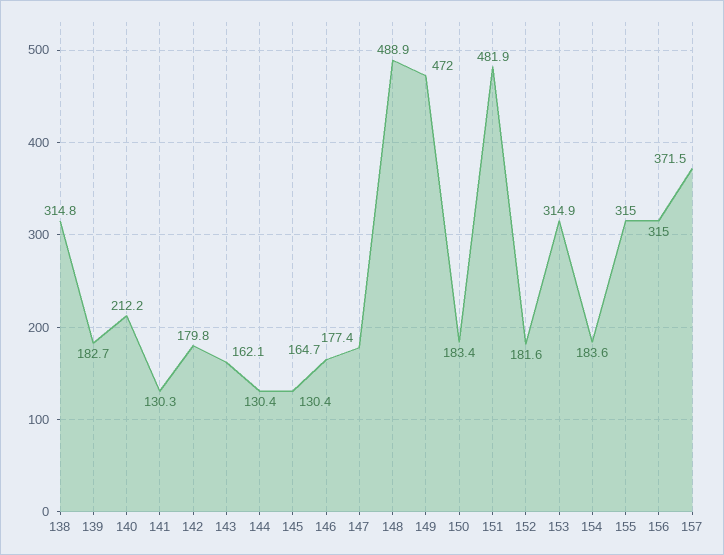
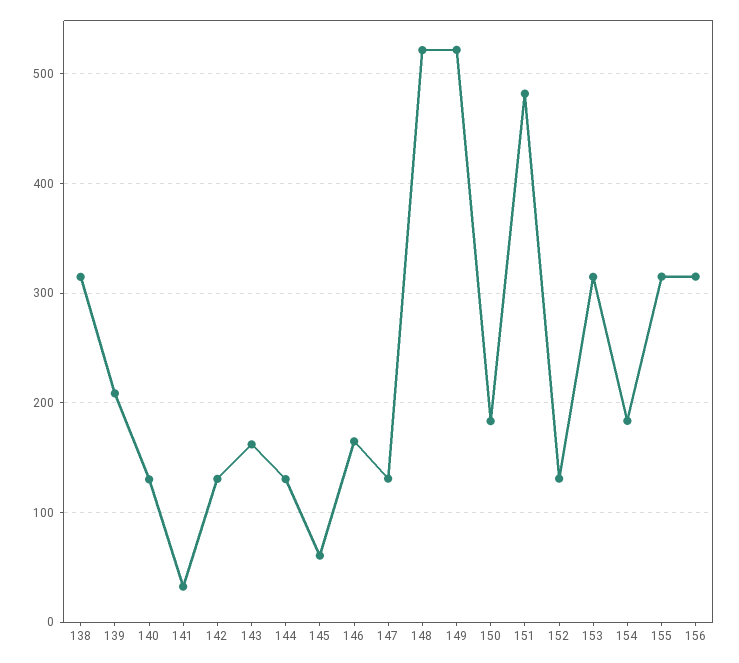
  {
    "138": 314.8,
-   "139": 182.7,
+   "139": 210,
-   "140": 212.2,
+   "140": 130,
-   "141": 130.3,
+   "141": 30,
-   "142": 179.8,
+   "142": 130,
    "143": 162.1,
    "144": 130.4,
-   "145": 130.4,
+   "145": 60,
    "146": 164.7,
-   "147": 177.4,
+   "147": 130,
-   "148": 488.9,
+   "148": 520,
-   "149": 472,
+   "149": 520,
    "150": 183.4,
    "151": 481.9,
-   "152": 181.6,
+   "152": 130,
    "153": 314.9,
    "154": 183.6,
    "155": 315,
-   "156": 315,
+   "156": 315
-   "157": 371.5
  }

